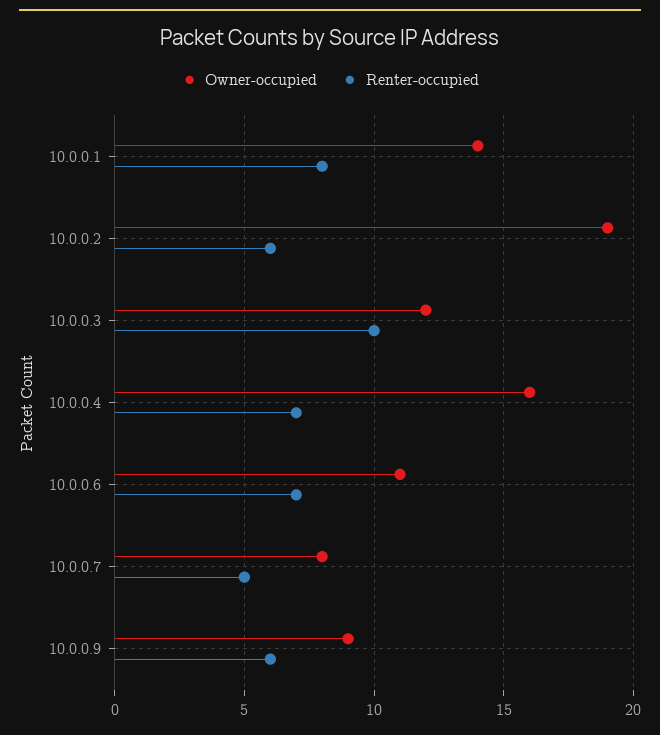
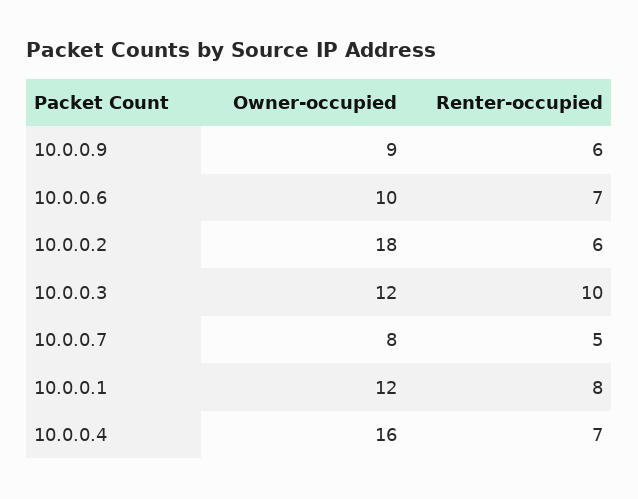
  {
    "Owner-occupied": {
-     "10.0.0.1": 14,
+     "10.0.0.1": 12,
-     "10.0.0.2": 19,
+     "10.0.0.2": 18,
      "10.0.0.3": 12,
      "10.0.0.4": 16,
-     "10.0.0.6": 11,
+     "10.0.0.6": 10,
      "10.0.0.7": 8,
      "10.0.0.9": 9
    },
    "Renter-occupied": {
      "10.0.0.1": 8,
      "10.0.0.2": 6,
      "10.0.0.3": 10,
      "10.0.0.4": 7,
      "10.0.0.6": 7,
      "10.0.0.7": 5,
      "10.0.0.9": 6
    }
  }

